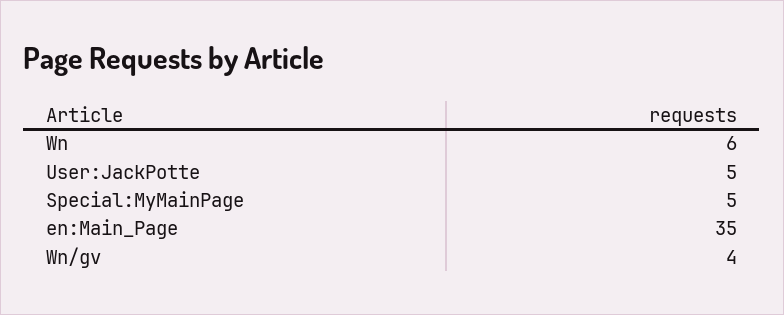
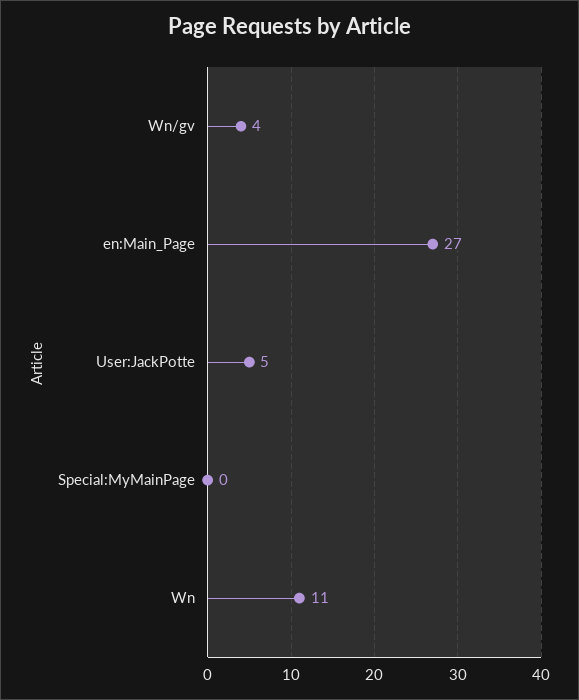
  {
-   "Wn": 6,
+   "Wn": 11,
    "User:JackPotte": 5,
-   "Special:MyMainPage": 5,
+   "Special:MyMainPage": 0,
-   "en:Main_Page": 35,
+   "en:Main_Page": 27,
    "Wn/gv": 4
  }

